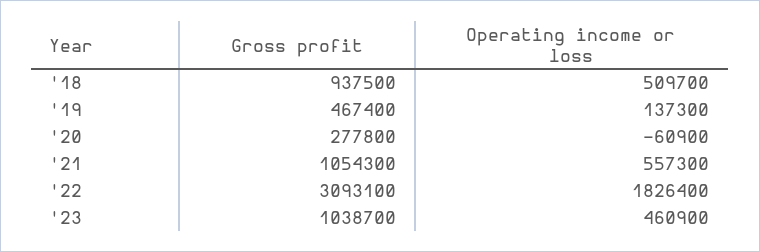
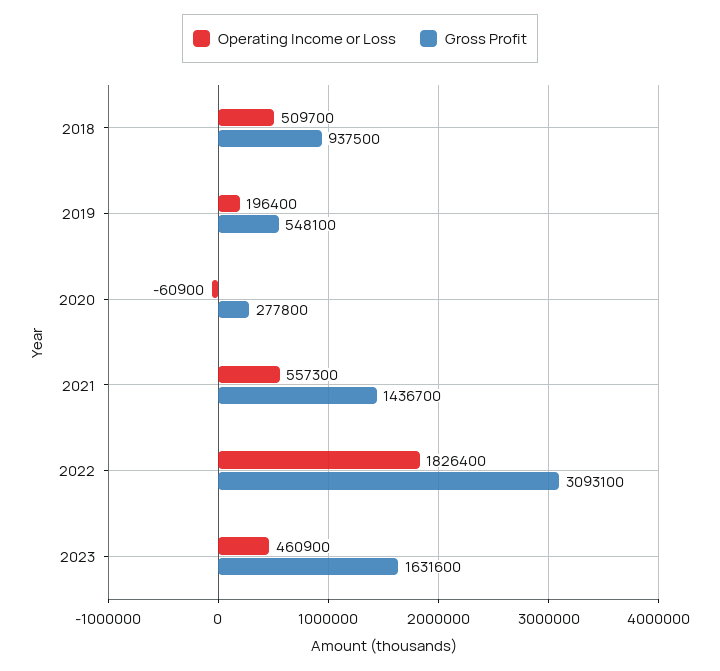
  {
    "Gross profit": {
      "'18": 937500,
-     "'19": 467400,
+     "'19": 548100,
      "'20": 277800,
-     "'21": 1054300,
+     "'21": 1436700,
      "'22": 3093100,
-     "'23": 1038700
+     "'23": 1631600
    },
    "Operating income or loss": {
      "'18": 509700,
-     "'19": 137300,
+     "'19": 196400,
      "'20": -60900,
      "'21": 557300,
      "'22": 1826400,
      "'23": 460900
    }
  }

